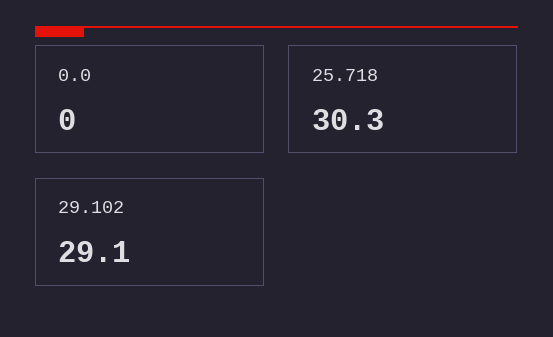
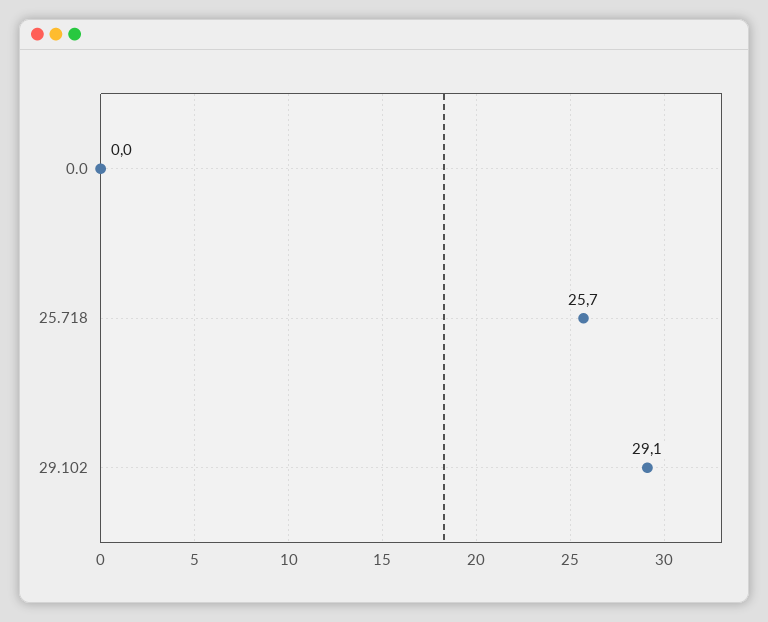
  {
    "0.0": 0,
-   "25.718": 30.3,
+   "25.718": 25.7,
    "29.102": 29.1
  }

